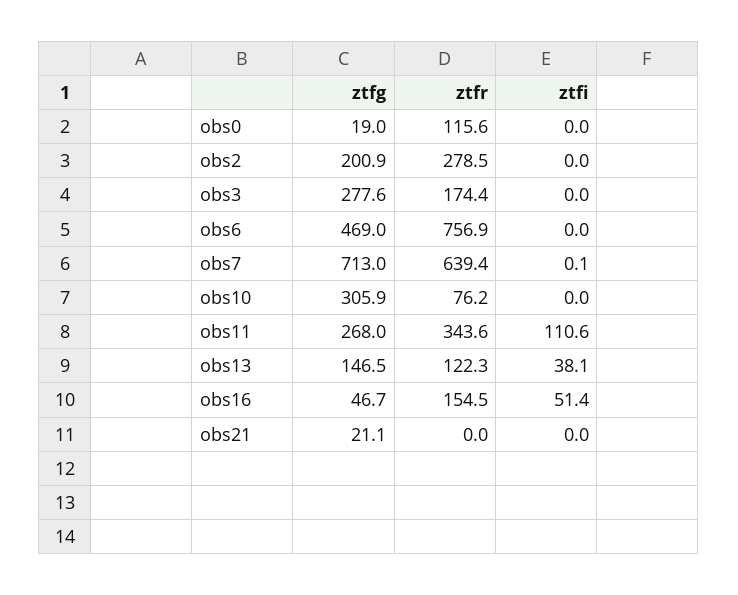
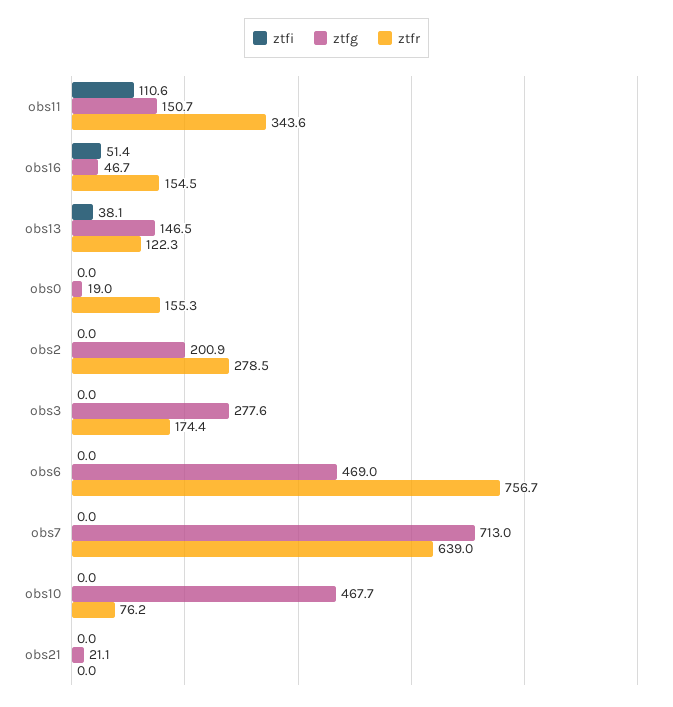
  {
    "ztfg": {
      "obs0": 19,
      "obs2": 200.9,
      "obs3": 277.6,
      "obs6": 469,
      "obs7": 713,
-     "obs10": 305.9,
+     "obs10": 467.7,
-     "obs11": 268,
+     "obs11": 150.7,
      "obs13": 146.5,
      "obs16": 46.7,
      "obs21": 21.1
    },
    "ztfr": {
-     "obs0": 115.6,
+     "obs0": 155.3,
      "obs2": 278.5,
      "obs3": 174.4,
-     "obs6": 756.9,
+     "obs6": 756.7,
-     "obs7": 639.4,
+     "obs7": 639,
      "obs10": 76.2,
      "obs11": 343.6,
      "obs13": 122.3,
      "obs16": 154.5,
      "obs21": 0
    },
    "ztfi": {
      "obs0": 0,
      "obs2": 0,
      "obs3": 0,
      "obs6": 0,
-     "obs7": 0.1,
+     "obs7": 0,
      "obs10": 0,
      "obs11": 110.6,
      "obs13": 38.1,
      "obs16": 51.4,
      "obs21": 0
    }
  }

